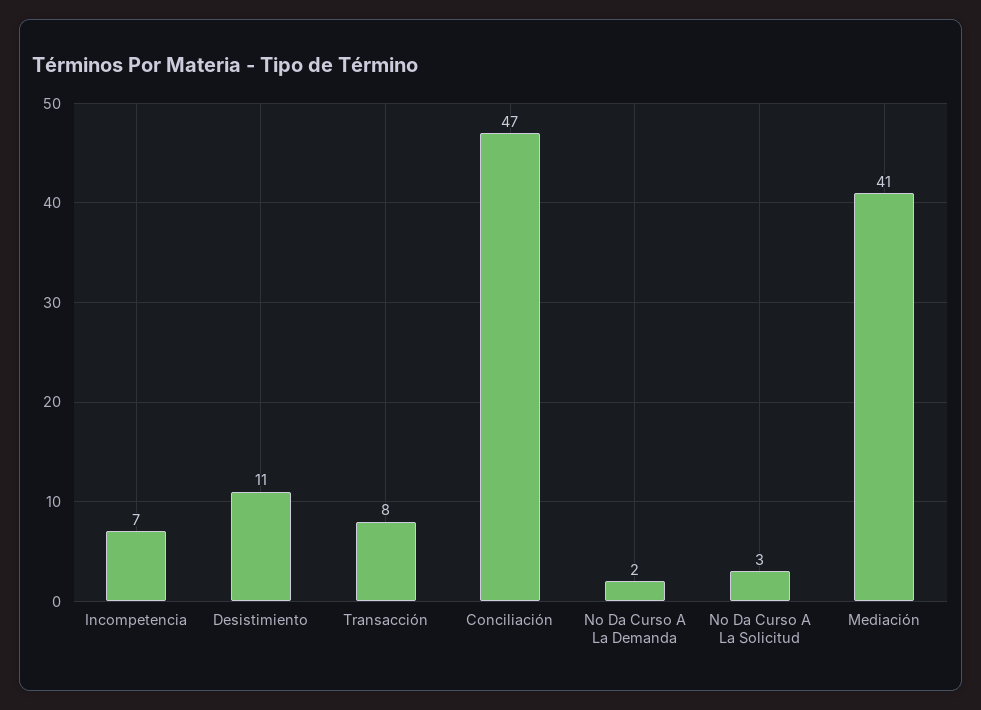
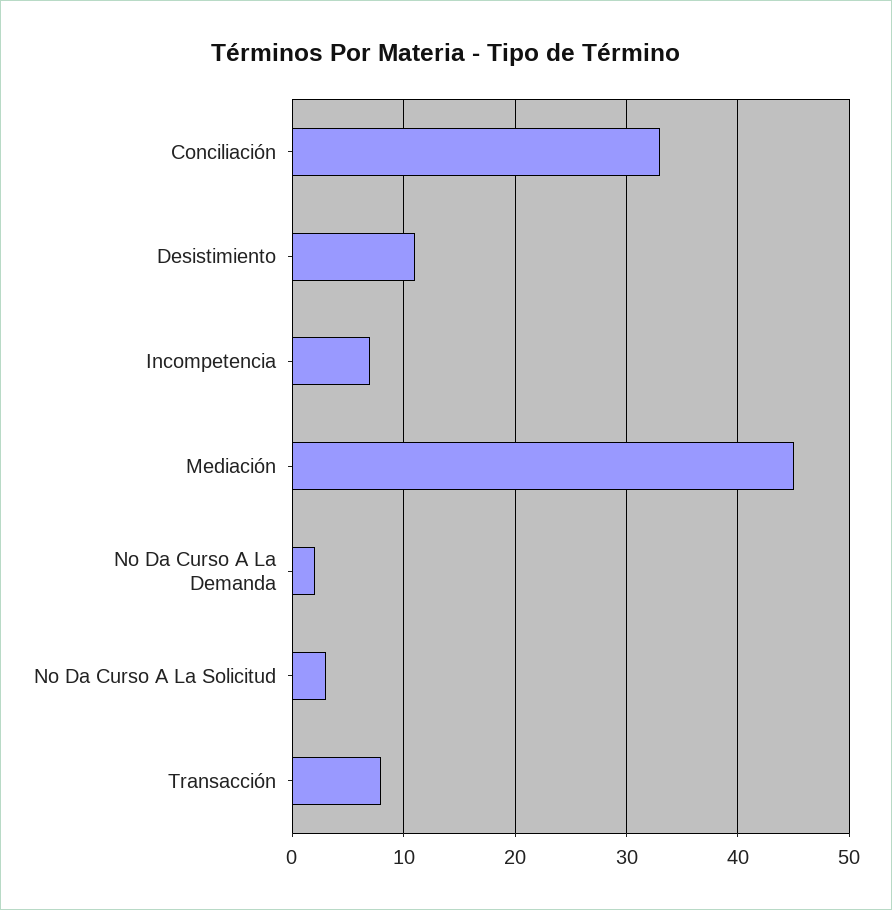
  {
    "Incompetencia": 7,
    "Desistimiento": 11,
    "Transacción": 8,
-   "Conciliación": 47,
+   "Conciliación": 33,
    "No Da Curso A La Demanda": 2,
    "No Da Curso A La Solicitud": 3,
-   "Mediación": 41
+   "Mediación": 45
  }

